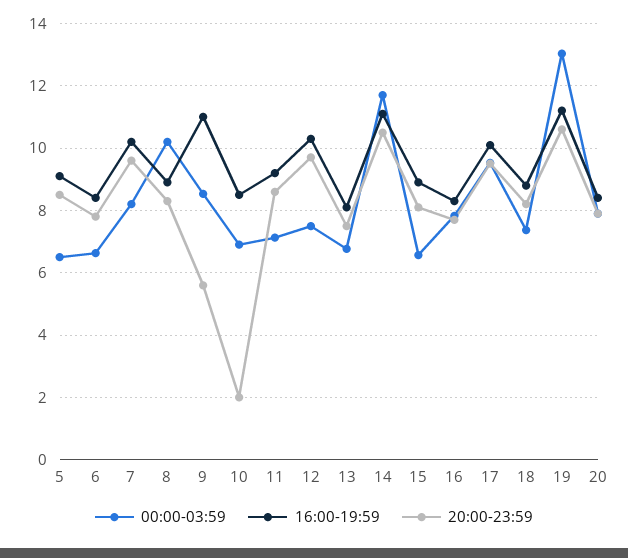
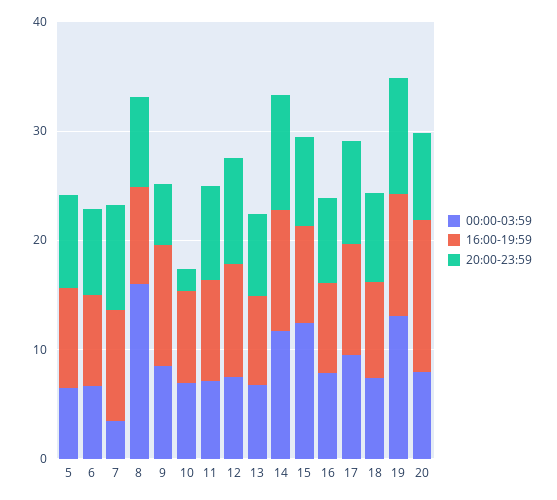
  {
    "00:00-03:59": {
      "5": 6.6,
      "6": 6.6,
-     "7": 8.2,
+     "7": 4,
-     "8": 10.2,
+     "8": 16,
      "9": 8.6,
      "10": 7,
      "11": 7.2,
      "12": 7.6,
      "13": 6.8,
      "14": 11.8,
-     "15": 6.6,
+     "15": 12,
      "16": 7.8,
      "17": 9.6,
      "18": 7.4,
      "19": 13,
      "20": 8
    },
    "16:00-19:59": {
      "5": 9.2,
      "6": 8.4,
      "7": 10.2,
      "8": 9,
      "9": 11,
      "10": 8.6,
      "11": 9.2,
      "12": 10.4,
      "13": 8.2,
      "14": 11.2,
      "15": 9,
      "16": 8.4,
      "17": 10.2,
      "18": 8.8,
      "19": 11.2,
-     "20": 8.4
+     "20": 14
    },
    "20:00-23:59": {
      "5": 8.6,
      "6": 7.8,
      "7": 9.6,
      "8": 8.4,
      "9": 5.6,
      "10": 2,
      "11": 8.6,
      "12": 9.8,
      "13": 7.6,
      "14": 10.6,
      "15": 8.2,
      "16": 7.8,
      "17": 9.6,
      "18": 8.2,
      "19": 10.6,
      "20": 8
    }
  }

